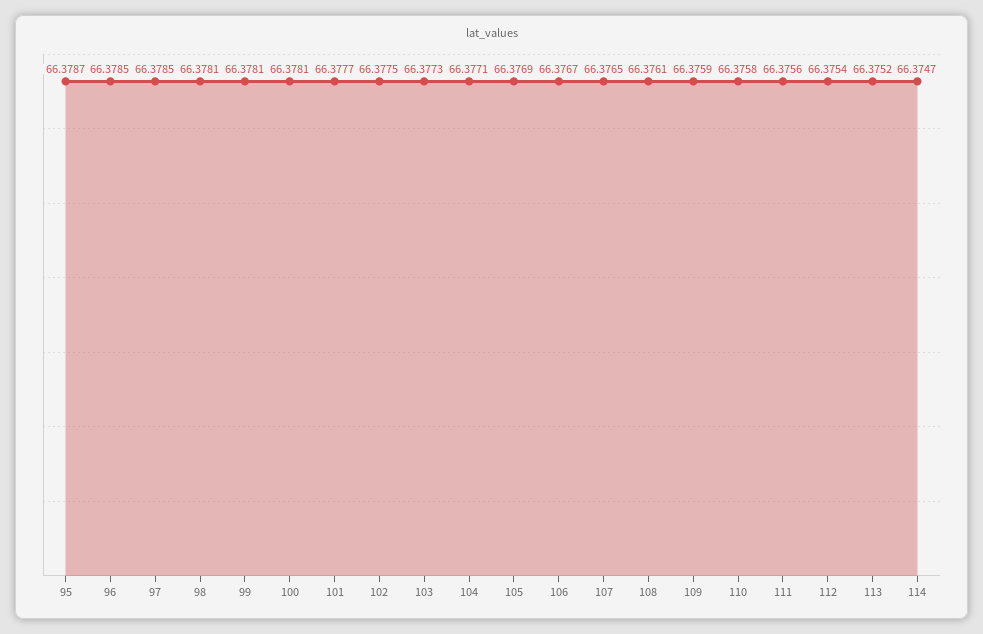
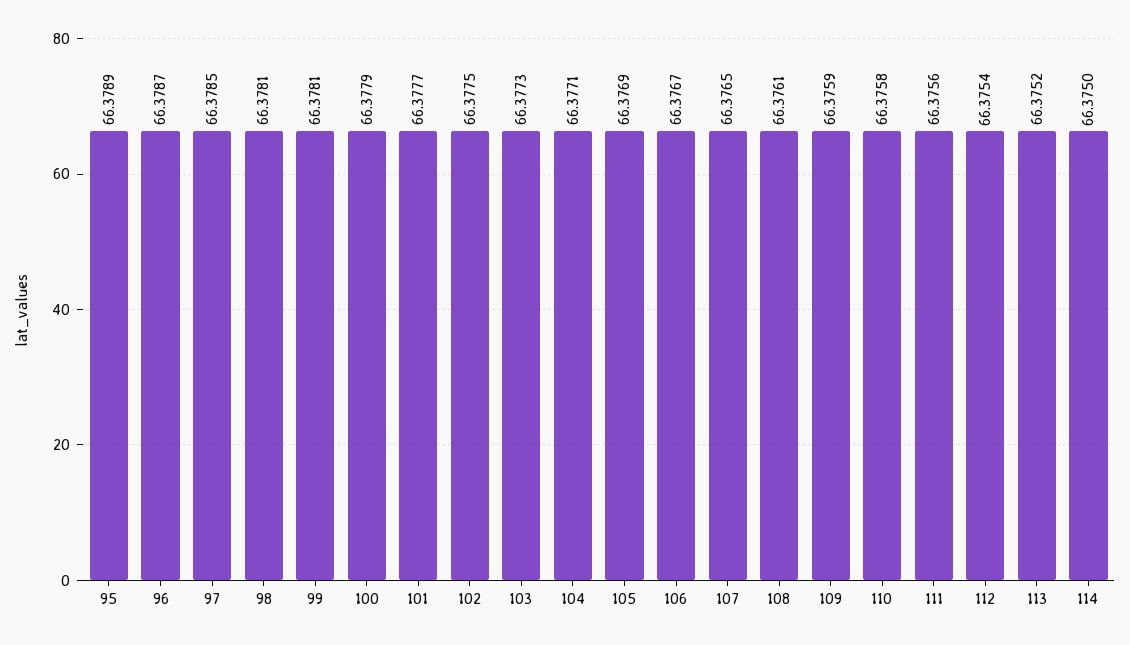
  {
-   "95": 66.3787,
+   "95": 66.3789,
-   "96": 66.3785,
+   "96": 66.3787,
    "97": 66.3785,
    "98": 66.3781,
    "99": 66.3781,
-   "100": 66.3781,
+   "100": 66.3779,
    "101": 66.3777,
    "102": 66.3775,
    "103": 66.3773,
    "104": 66.3771,
    "105": 66.3769,
    "106": 66.3767,
    "107": 66.3765,
    "108": 66.3761,
    "109": 66.3759,
    "110": 66.3758,
    "111": 66.3756,
    "112": 66.3754,
    "113": 66.3752,
-   "114": 66.3747
+   "114": 66.375
  }

